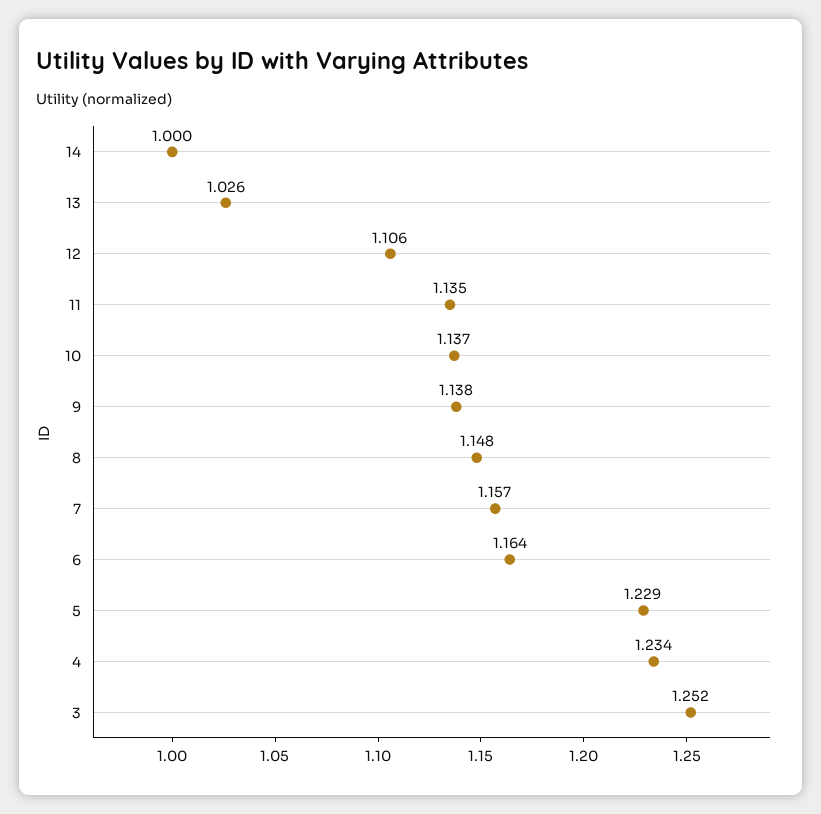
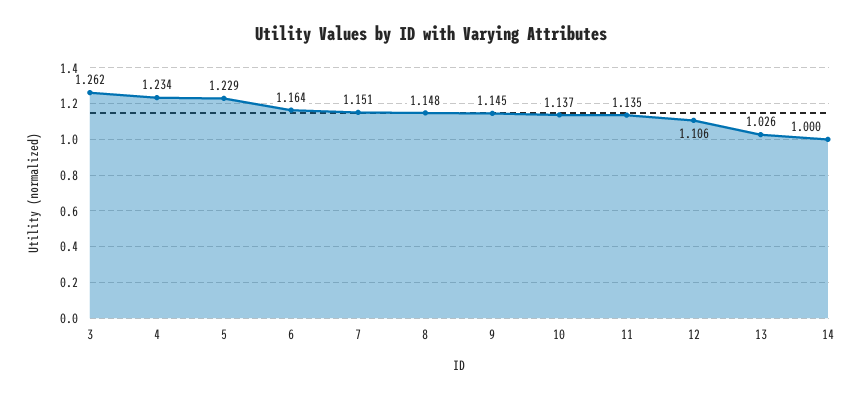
  {
    "14": 1,
    "13": 1.026,
    "12": 1.106,
    "11": 1.135,
    "10": 1.137,
-   "9": 1.138,
+   "9": 1.145,
    "8": 1.148,
-   "7": 1.157,
+   "7": 1.151,
    "6": 1.164,
    "5": 1.229,
    "4": 1.234,
-   "3": 1.252
+   "3": 1.262
  }

